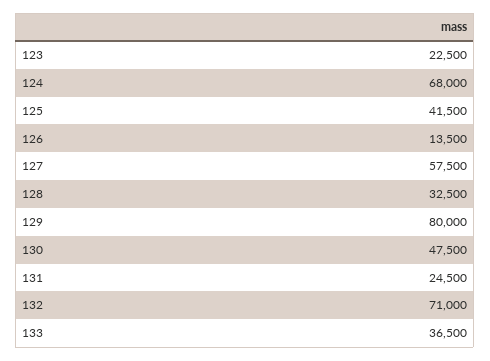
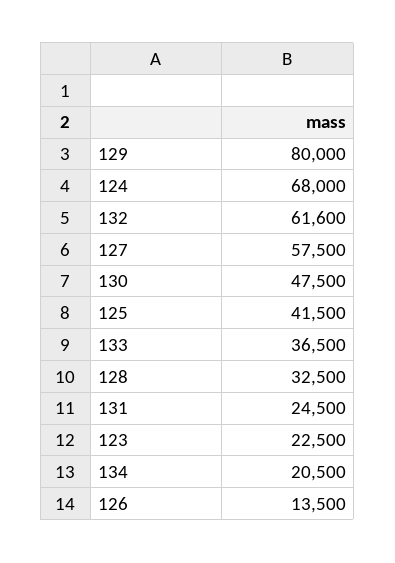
  {
    "123": 22500,
    "124": 68000,
    "125": 41500,
    "126": 13500,
    "127": 57500,
    "128": 32500,
    "129": 80000,
    "130": 47500,
    "131": 24500,
-   "132": 71000,
+   "132": 61600,
-   "133": 36500
+   "133": 36500,
+   "134": 20500
  }

